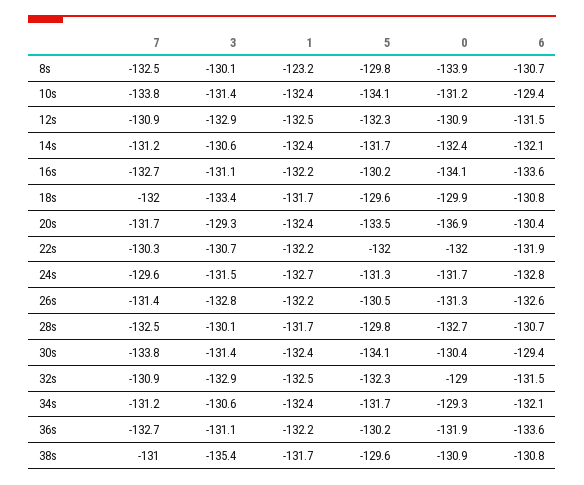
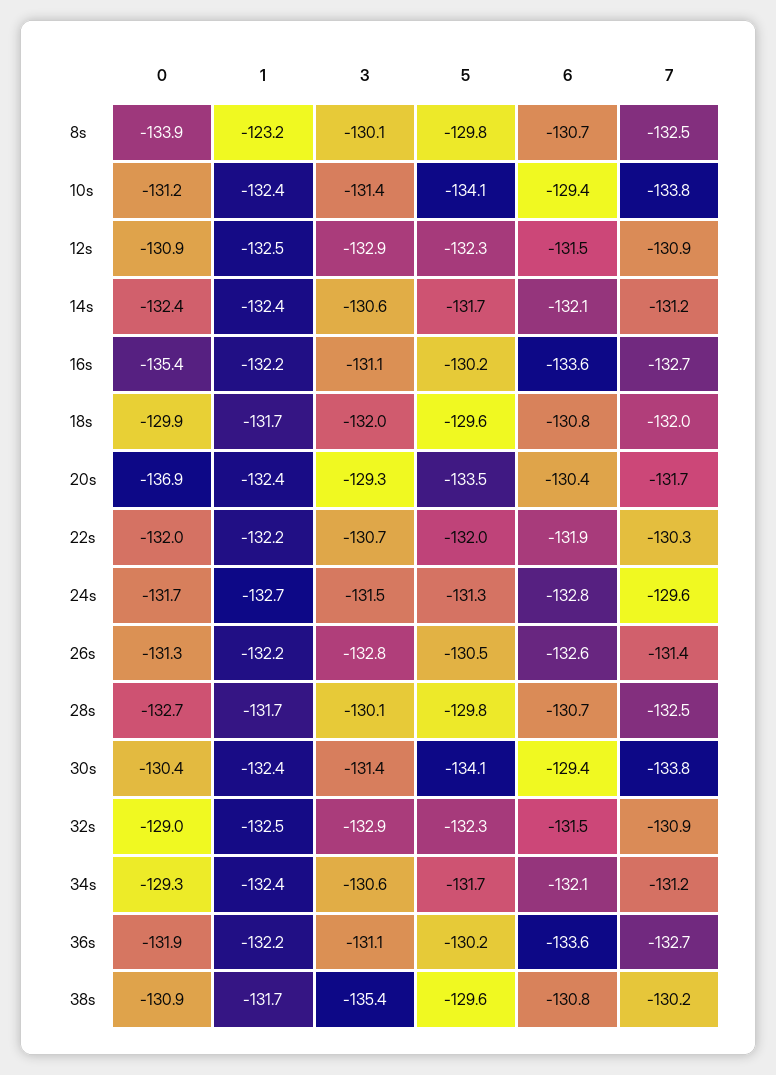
  {
    "7": {
      "8s": -132.5,
      "10s": -133.8,
      "12s": -130.9,
      "14s": -131.2,
      "16s": -132.7,
      "18s": -132,
      "20s": -131.7,
      "22s": -130.3,
      "24s": -129.6,
      "26s": -131.4,
      "28s": -132.5,
      "30s": -133.8,
      "32s": -130.9,
      "34s": -131.2,
      "36s": -132.7,
-     "38s": -131
+     "38s": -130.2
    },
    "3": {
      "8s": -130.1,
      "10s": -131.4,
      "12s": -132.9,
      "14s": -130.6,
      "16s": -131.1,
-     "18s": -133.4,
+     "18s": -132,
      "20s": -129.3,
      "22s": -130.7,
      "24s": -131.5,
      "26s": -132.8,
      "28s": -130.1,
      "30s": -131.4,
      "32s": -132.9,
      "34s": -130.6,
      "36s": -131.1,
      "38s": -135.4
    },
    "1": {
      "8s": -123.2,
      "10s": -132.4,
      "12s": -132.5,
      "14s": -132.4,
      "16s": -132.2,
      "18s": -131.7,
      "20s": -132.4,
      "22s": -132.2,
      "24s": -132.7,
      "26s": -132.2,
      "28s": -131.7,
      "30s": -132.4,
      "32s": -132.5,
      "34s": -132.4,
      "36s": -132.2,
      "38s": -131.7
    },
    "5": {
      "8s": -129.8,
      "10s": -134.1,
      "12s": -132.3,
      "14s": -131.7,
      "16s": -130.2,
      "18s": -129.6,
      "20s": -133.5,
      "22s": -132,
      "24s": -131.3,
      "26s": -130.5,
      "28s": -129.8,
      "30s": -134.1,
      "32s": -132.3,
      "34s": -131.7,
      "36s": -130.2,
      "38s": -129.6
    },
    "0": {
      "8s": -133.9,
      "10s": -131.2,
      "12s": -130.9,
      "14s": -132.4,
-     "16s": -134.1,
+     "16s": -135.4,
      "18s": -129.9,
      "20s": -136.9,
      "22s": -132,
      "24s": -131.7,
      "26s": -131.3,
      "28s": -132.7,
      "30s": -130.4,
      "32s": -129,
      "34s": -129.3,
      "36s": -131.9,
      "38s": -130.9
    },
    "6": {
      "8s": -130.7,
      "10s": -129.4,
      "12s": -131.5,
      "14s": -132.1,
      "16s": -133.6,
      "18s": -130.8,
      "20s": -130.4,
      "22s": -131.9,
      "24s": -132.8,
      "26s": -132.6,
      "28s": -130.7,
      "30s": -129.4,
      "32s": -131.5,
      "34s": -132.1,
      "36s": -133.6,
      "38s": -130.8
    }
  }

